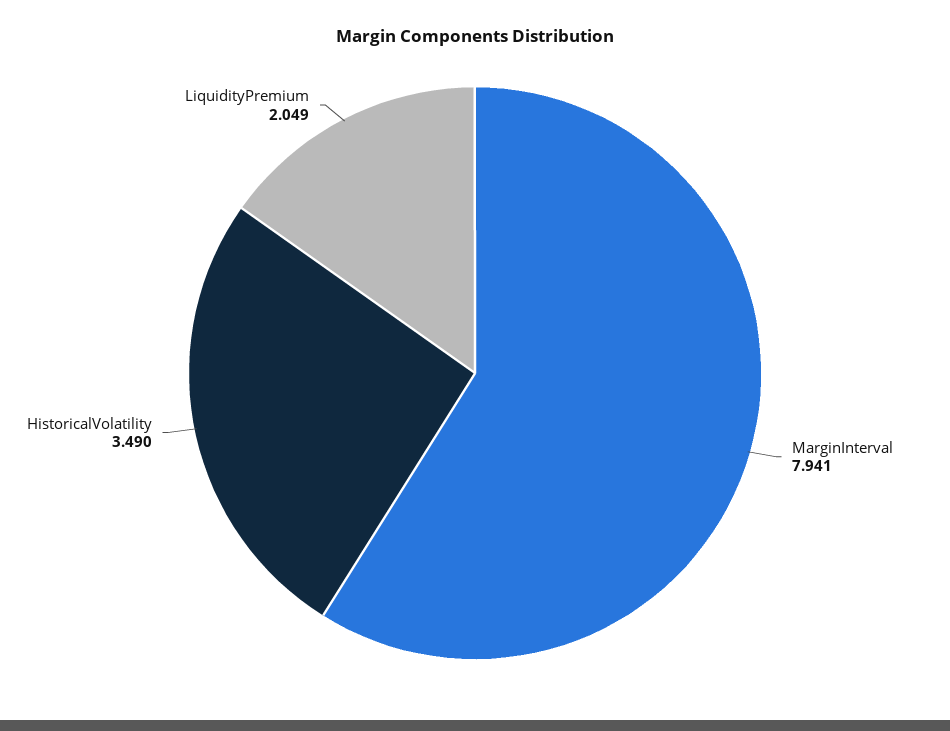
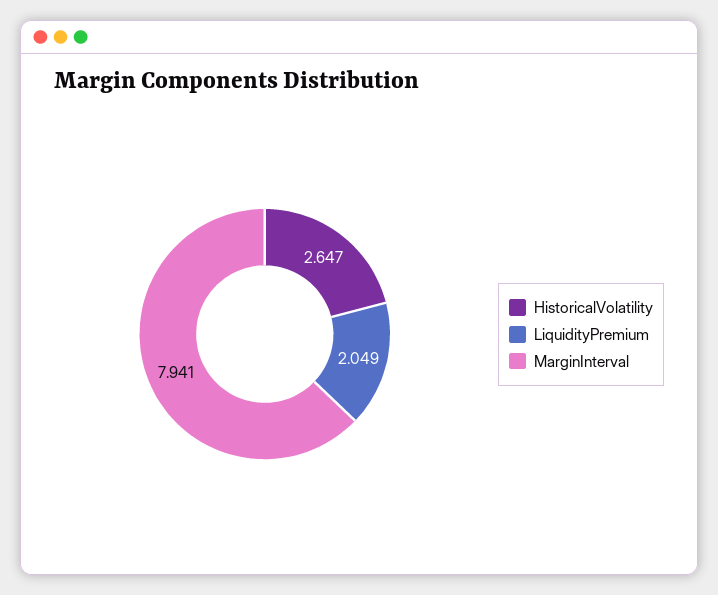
  {
    "MarginInterval": 7.941,
-   "HistoricalVolatility": 3.49,
+   "HistoricalVolatility": 2.647,
    "LiquidityPremium": 2.049
  }

